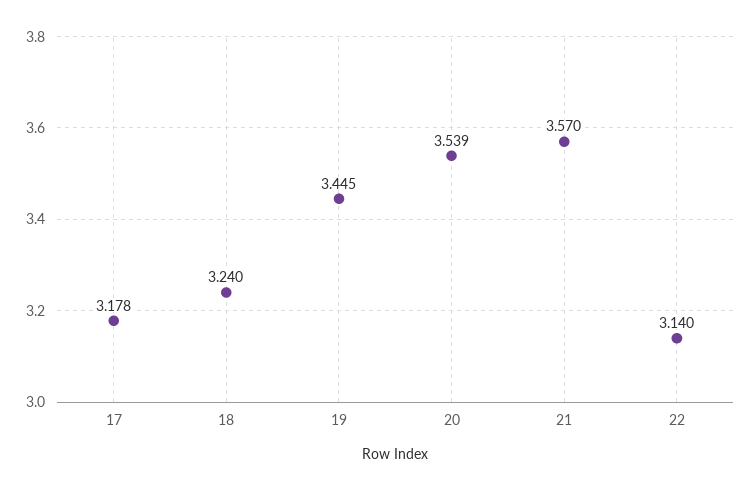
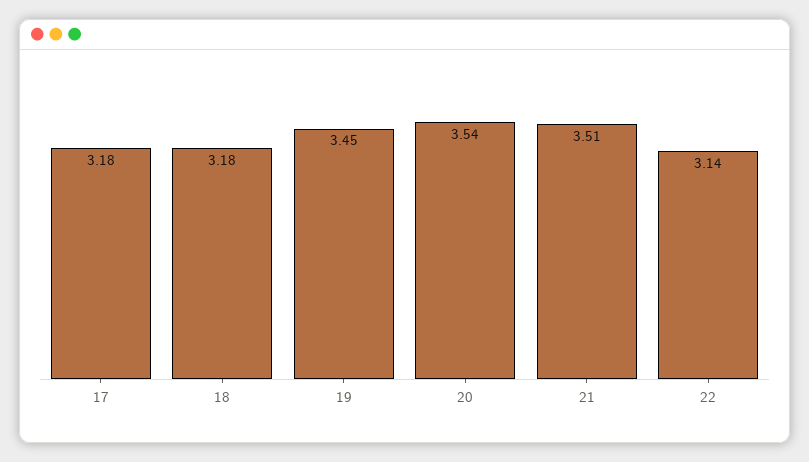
  {
    "17": 3.178,
-   "18": 3.24,
+   "18": 3.18,
    "19": 3.445,
    "20": 3.539,
-   "21": 3.57,
+   "21": 3.51,
    "22": 3.14
  }

